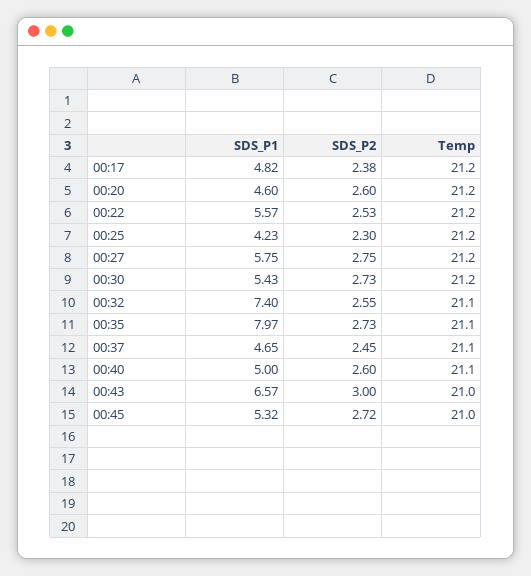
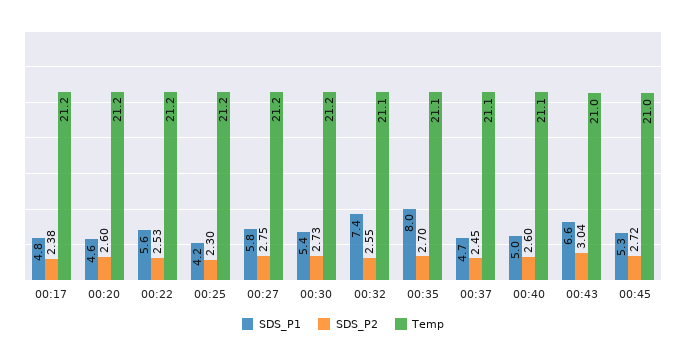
  {
    "SDS_P1": {
      "00:17": 4.82,
      "00:20": 4.6,
      "00:22": 5.57,
      "00:25": 4.23,
      "00:27": 5.75,
      "00:30": 5.43,
      "00:32": 7.4,
      "00:35": 7.97,
      "00:37": 4.65,
      "00:40": 5,
      "00:43": 6.57,
      "00:45": 5.32
    },
    "SDS_P2": {
      "00:17": 2.38,
      "00:20": 2.6,
      "00:22": 2.53,
      "00:25": 2.3,
      "00:27": 2.75,
      "00:30": 2.73,
      "00:32": 2.55,
-     "00:35": 2.73,
+     "00:35": 2.7,
      "00:37": 2.45,
      "00:40": 2.6,
-     "00:43": 3,
+     "00:43": 3.04,
      "00:45": 2.72
    },
    "Temp": {
      "00:17": 21.2,
      "00:20": 21.2,
      "00:22": 21.2,
      "00:25": 21.2,
      "00:27": 21.2,
      "00:30": 21.2,
      "00:32": 21.1,
      "00:35": 21.1,
      "00:37": 21.1,
      "00:40": 21.1,
      "00:43": 21,
      "00:45": 21
    }
  }

